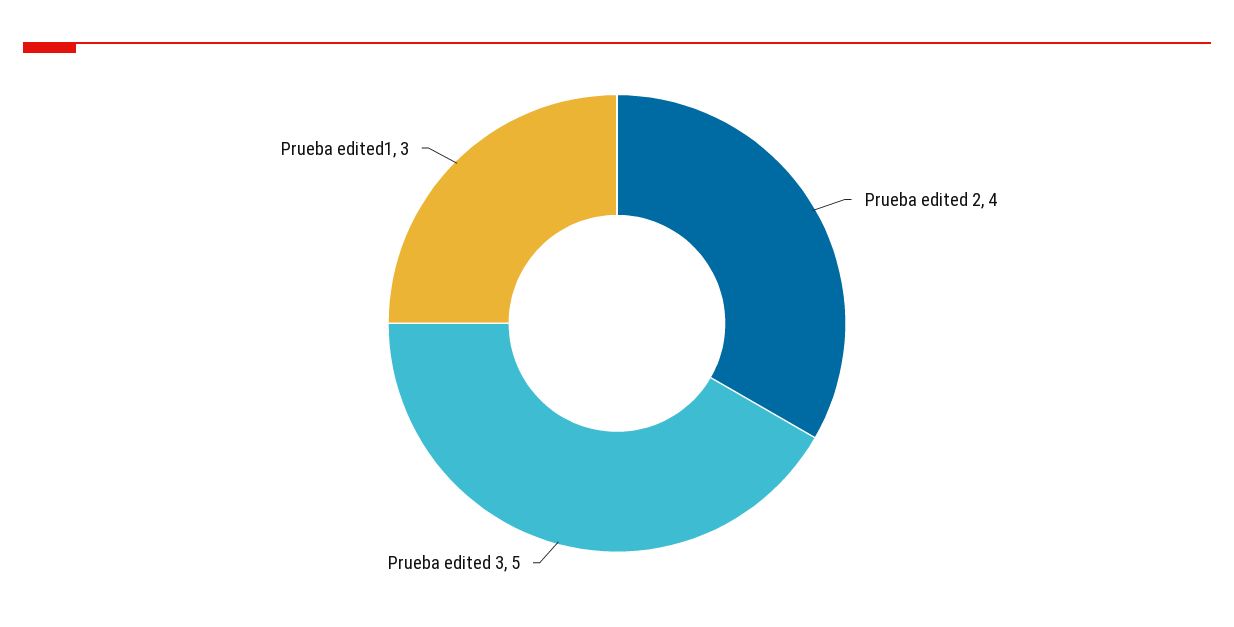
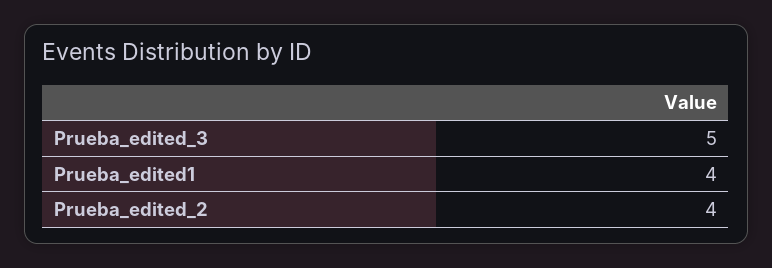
  {
    "Prueba edited 2": 4,
    "Prueba edited 3": 5,
-   "Prueba edited1": 3
+   "Prueba edited1": 4
  }

